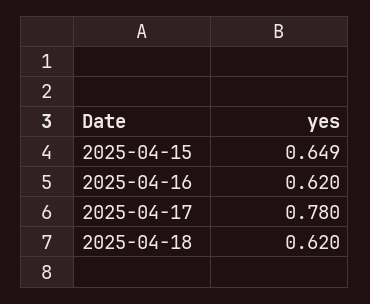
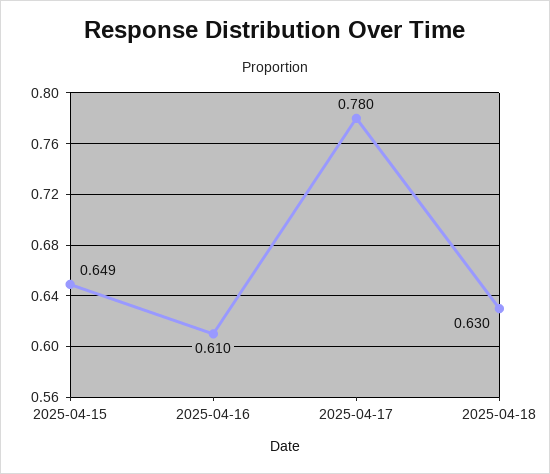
  {
    "2025-04-15": 0.649,
-   "2025-04-16": 0.62,
+   "2025-04-16": 0.61,
    "2025-04-17": 0.78,
-   "2025-04-18": 0.62
+   "2025-04-18": 0.63
  }

